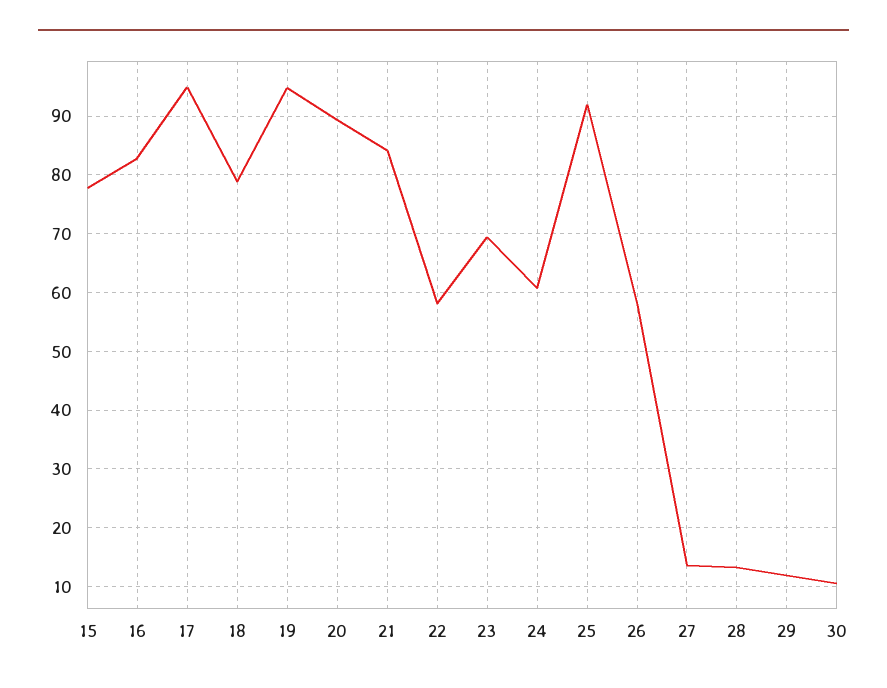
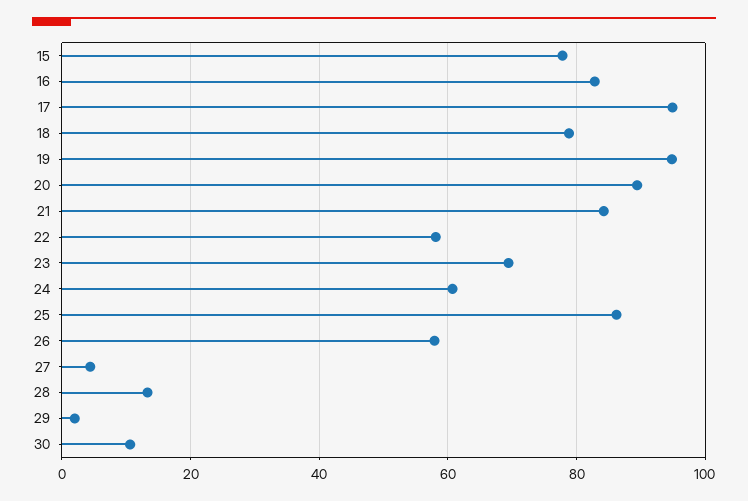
  {
    "15": 78,
    "16": 82,
    "17": 94,
    "18": 78,
    "19": 94,
    "20": 90,
    "21": 84,
    "22": 58,
    "23": 70,
    "24": 60,
-   "25": 92,
+   "25": 86,
    "26": 58,
-   "27": 14,
+   "27": 4,
    "28": 14,
-   "29": 12,
+   "29": 2,
    "30": 10
  }

